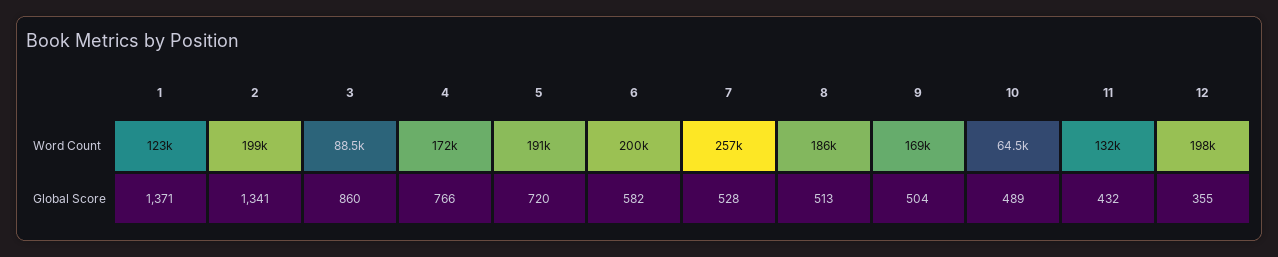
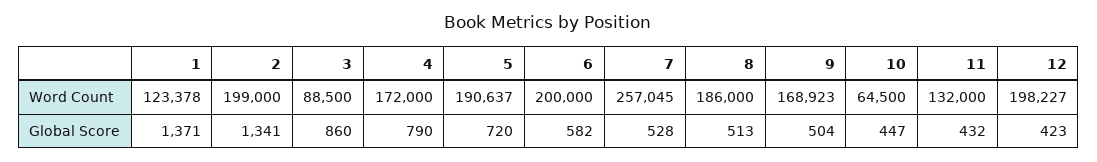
  {
    "1": {
      "Word Count": 123378,
      "Global Score": 1371
    },
    "2": {
      "Word Count": 199000,
      "Global Score": 1341
    },
    "3": {
      "Word Count": 88500,
      "Global Score": 860
    },
    "4": {
      "Word Count": 172000,
-     "Global Score": 766
+     "Global Score": 790
    },
    "5": {
      "Word Count": 190637,
      "Global Score": 720
    },
    "6": {
      "Word Count": 200000,
      "Global Score": 582
    },
    "7": {
      "Word Count": 257045,
      "Global Score": 528
    },
    "8": {
      "Word Count": 186000,
      "Global Score": 513
    },
    "9": {
      "Word Count": 168923,
      "Global Score": 504
    },
    "10": {
      "Word Count": 64500,
-     "Global Score": 489
+     "Global Score": 447
    },
    "11": {
      "Word Count": 132000,
      "Global Score": 432
    },
    "12": {
      "Word Count": 198227,
-     "Global Score": 355
+     "Global Score": 423
    }
  }

